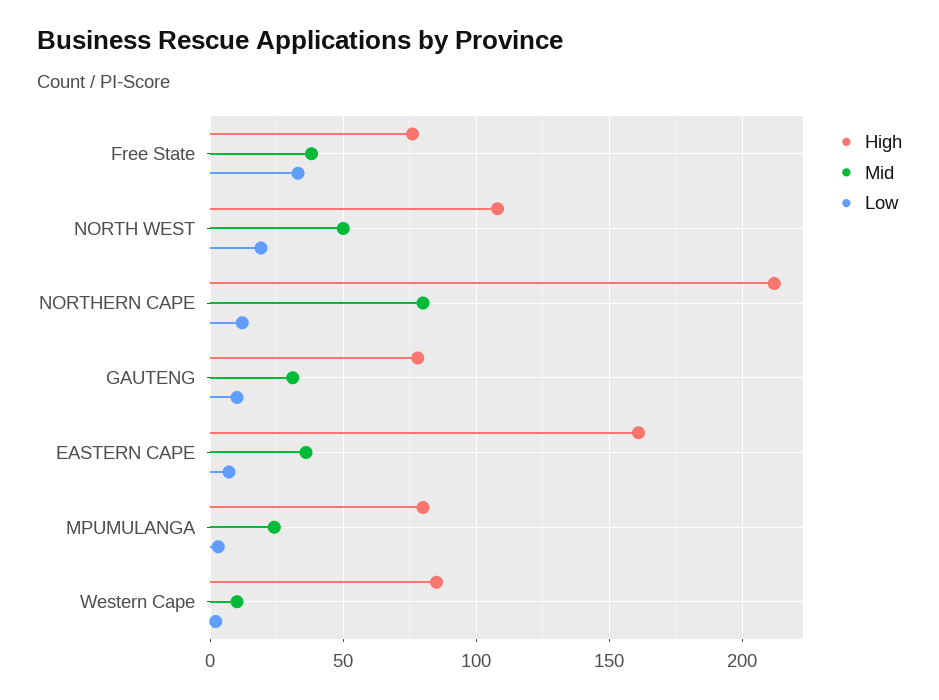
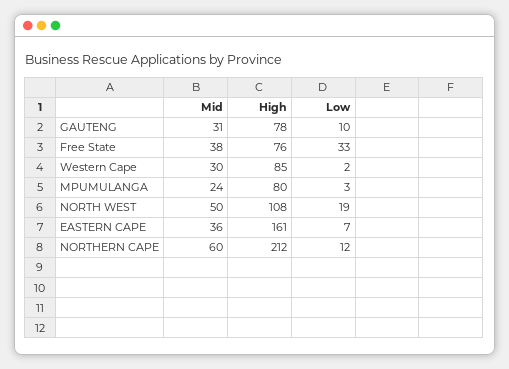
  {
    "High": {
      "Free State": 76,
      "NORTH WEST": 108,
      "NORTHERN CAPE": 212,
      "GAUTENG": 78,
      "EASTERN CAPE": 161,
      "MPUMULANGA": 80,
      "Western Cape": 85
    },
    "Mid": {
      "Free State": 38,
      "NORTH WEST": 50,
-     "NORTHERN CAPE": 80,
+     "NORTHERN CAPE": 60,
      "GAUTENG": 31,
      "EASTERN CAPE": 36,
      "MPUMULANGA": 24,
-     "Western Cape": 10
+     "Western Cape": 30
    },
    "Low": {
      "Free State": 33,
      "NORTH WEST": 19,
      "NORTHERN CAPE": 12,
      "GAUTENG": 10,
      "EASTERN CAPE": 7,
      "MPUMULANGA": 3,
      "Western Cape": 2
    }
  }

